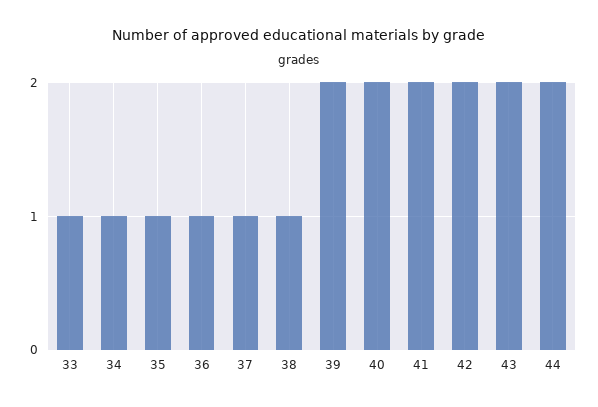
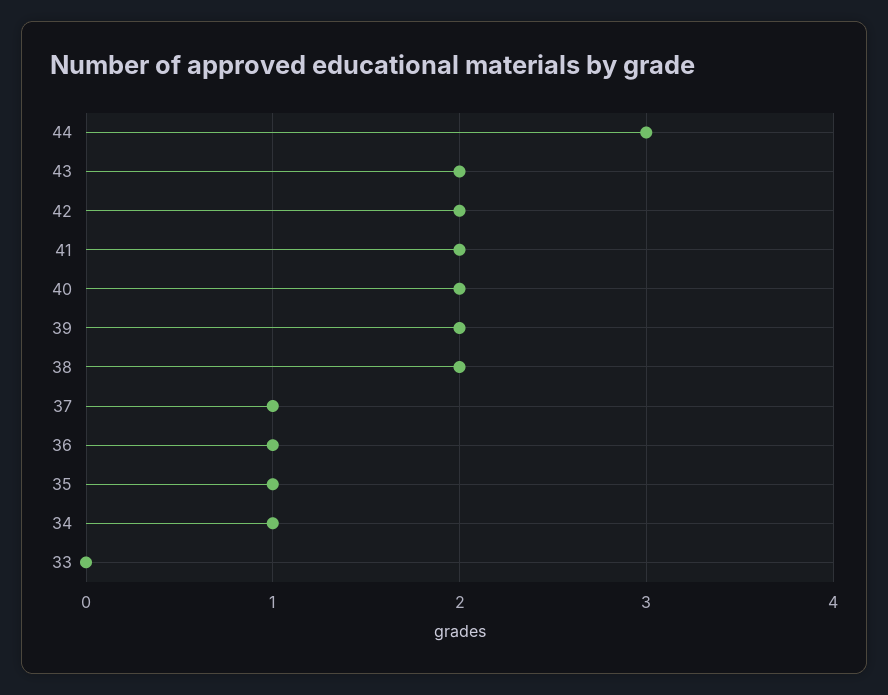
  {
-   "33": 1,
+   "33": 0,
    "34": 1,
    "35": 1,
    "36": 1,
    "37": 1,
-   "38": 1,
+   "38": 2,
    "39": 2,
    "40": 2,
    "41": 2,
    "42": 2,
    "43": 2,
-   "44": 2
+   "44": 3
  }

